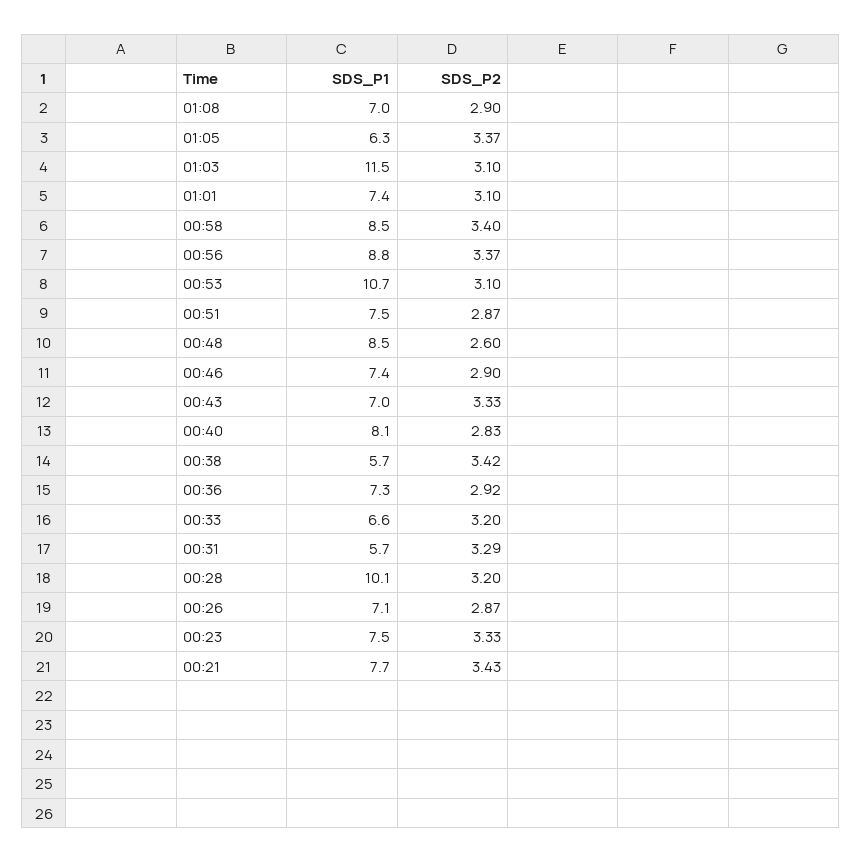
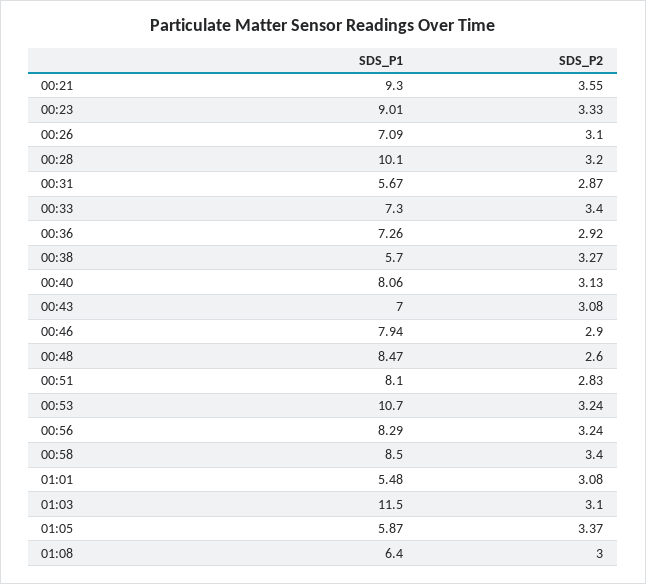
  {
    "SDS_P1": {
-     "01:08": 7,
+     "01:08": 6.4,
-     "01:05": 6.3,
+     "01:05": 5.87,
      "01:03": 11.5,
-     "01:01": 7.4,
+     "01:01": 5.48,
      "00:58": 8.5,
-     "00:56": 8.8,
+     "00:56": 8.29,
      "00:53": 10.7,
-     "00:51": 7.5,
+     "00:51": 8.1,
      "00:48": 8.47,
-     "00:46": 7.4,
+     "00:46": 7.94,
      "00:43": 7,
      "00:40": 8.06,
      "00:38": 5.7,
      "00:36": 7.26,
-     "00:33": 6.6,
+     "00:33": 7.3,
      "00:31": 5.67,
      "00:28": 10.1,
      "00:26": 7.09,
-     "00:23": 7.5,
+     "00:23": 9.01,
-     "00:21": 7.7
+     "00:21": 9.3
    },
    "SDS_P2": {
-     "01:08": 2.9,
+     "01:08": 3,
      "01:05": 3.37,
      "01:03": 3.1,
-     "01:01": 3.1,
+     "01:01": 3.08,
      "00:58": 3.4,
-     "00:56": 3.37,
+     "00:56": 3.24,
-     "00:53": 3.1,
+     "00:53": 3.24,
-     "00:51": 2.87,
+     "00:51": 2.83,
      "00:48": 2.6,
      "00:46": 2.9,
-     "00:43": 3.33,
+     "00:43": 3.08,
-     "00:40": 2.83,
+     "00:40": 3.13,
-     "00:38": 3.42,
+     "00:38": 3.27,
      "00:36": 2.92,
-     "00:33": 3.2,
+     "00:33": 3.4,
-     "00:31": 3.29,
+     "00:31": 2.87,
      "00:28": 3.2,
-     "00:26": 2.87,
+     "00:26": 3.1,
      "00:23": 3.33,
-     "00:21": 3.43
+     "00:21": 3.55
    }
  }

